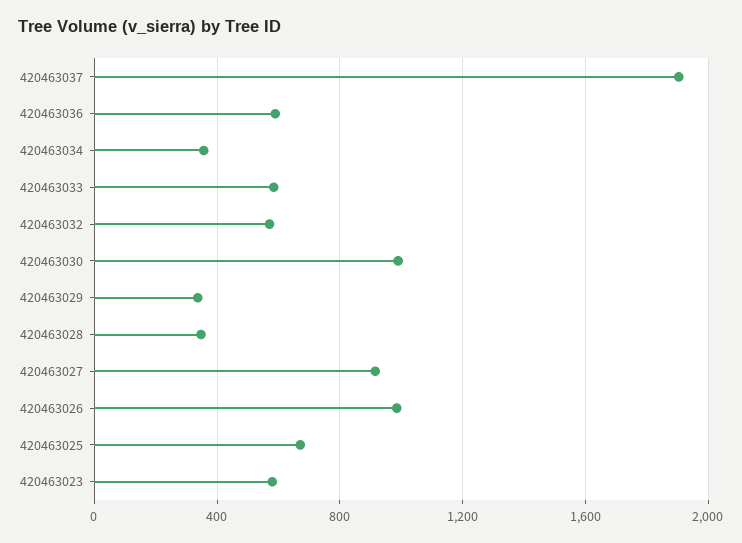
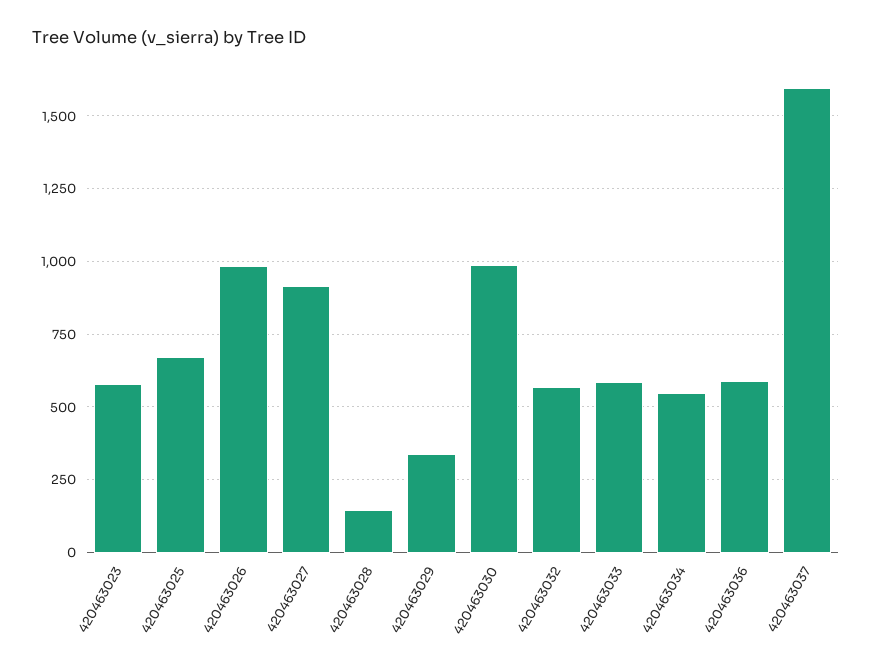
  {
-   "420463037": 1900,
+   "420463037": 1600,
    "420463036": 600,
-   "420463034": 350,
+   "420463034": 550,
    "420463033": 575,
    "420463032": 575,
    "420463030": 1000,
    "420463029": 325,
-   "420463028": 350,
+   "420463028": 150,
    "420463027": 925,
    "420463026": 975,
    "420463025": 675,
    "420463023": 575
  }

